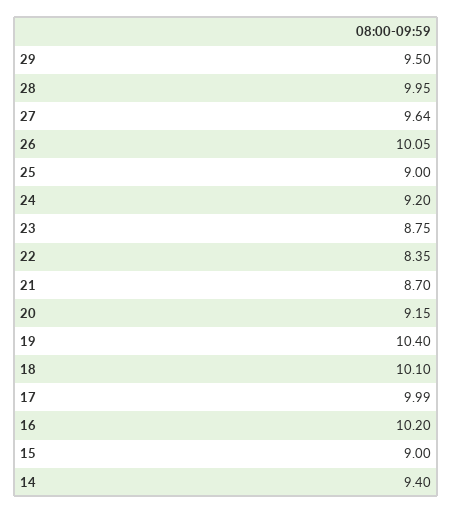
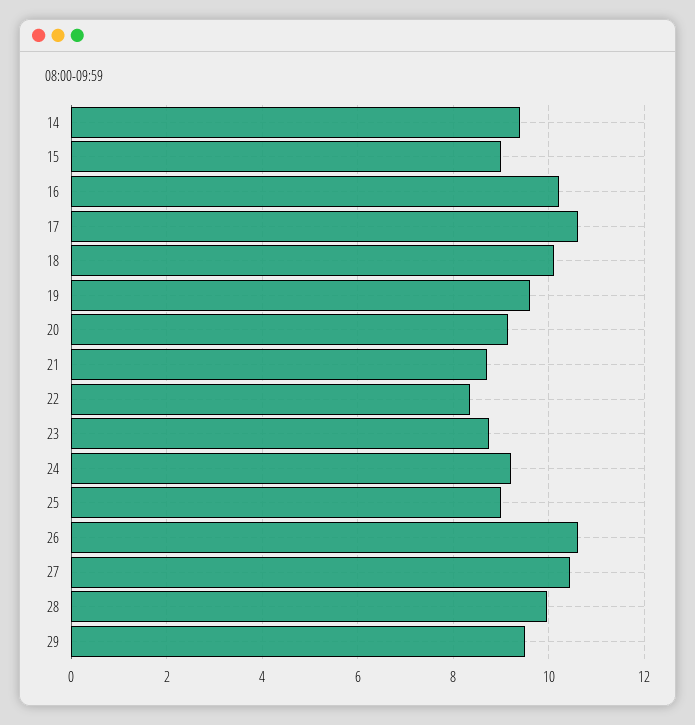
  {
    "29": 9.5,
    "28": 9.95,
-   "27": 9.64,
+   "27": 10.4,
-   "26": 10.05,
+   "26": 10.6,
    "25": 9,
    "24": 9.2,
    "23": 8.75,
    "22": 8.35,
    "21": 8.7,
    "20": 9.15,
-   "19": 10.4,
+   "19": 9.6,
    "18": 10.1,
-   "17": 9.99,
+   "17": 10.6,
    "16": 10.2,
    "15": 9,
    "14": 9.4
  }

